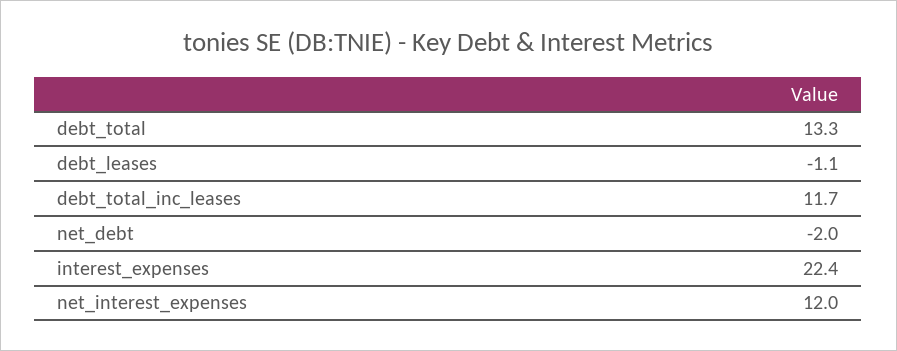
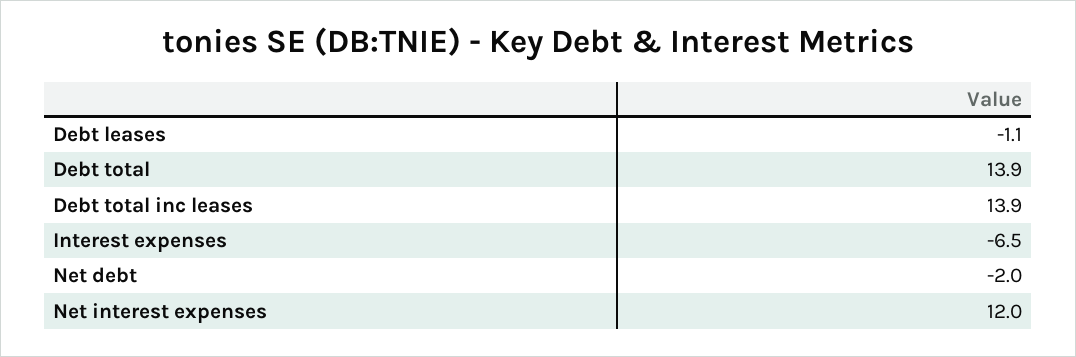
  {
-   "debt_total": 13.3,
+   "debt_total": 13.9,
    "debt_leases": -1.1,
-   "debt_total_inc_leases": 11.7,
+   "debt_total_inc_leases": 13.9,
    "net_debt": -2,
-   "interest_expenses": 22.4,
+   "interest_expenses": -6.5,
    "net_interest_expenses": 12
  }

